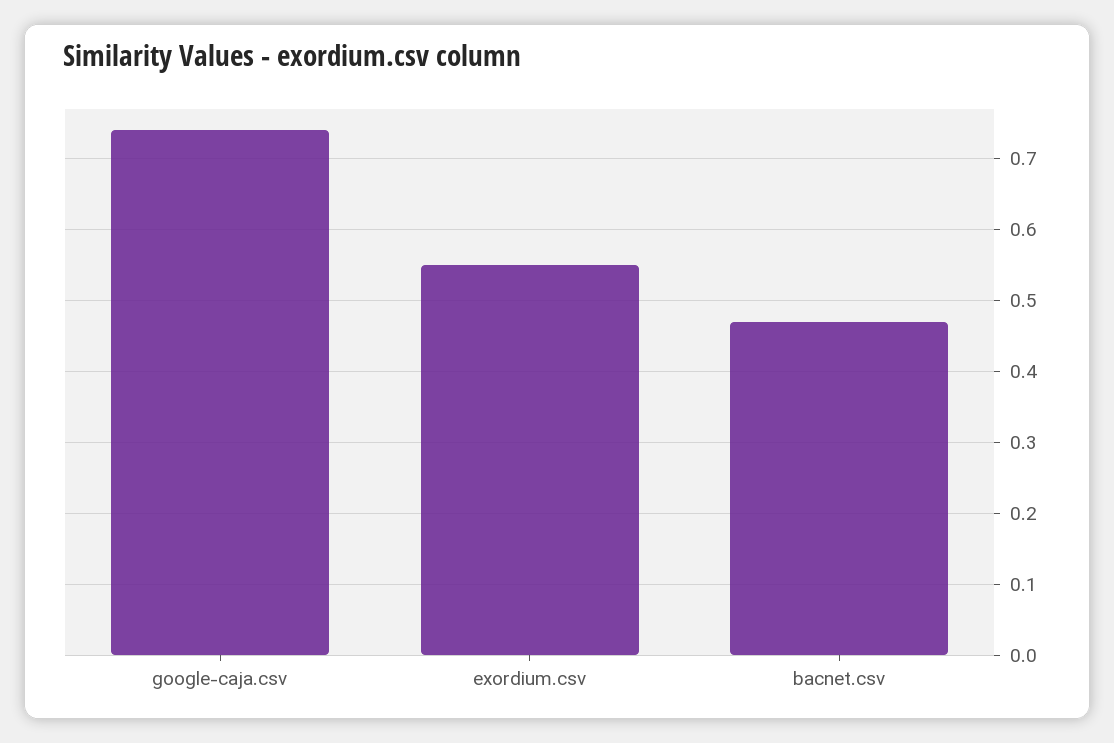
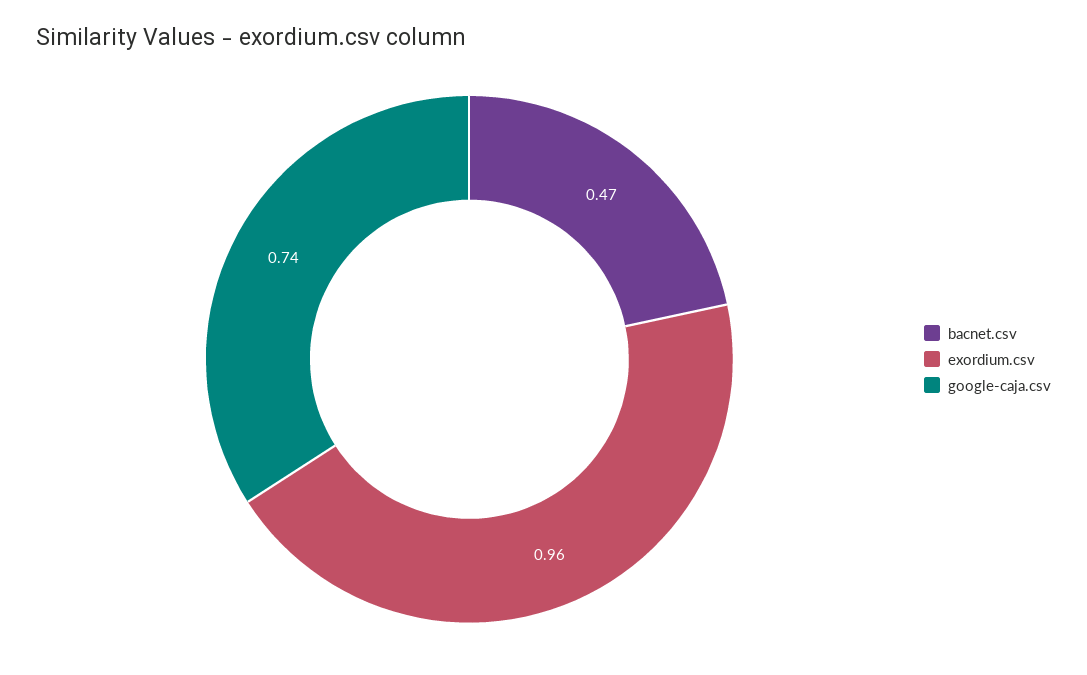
  {
    "google-caja.csv": 0.74,
-   "exordium.csv": 0.55,
+   "exordium.csv": 0.96,
    "bacnet.csv": 0.47
  }

